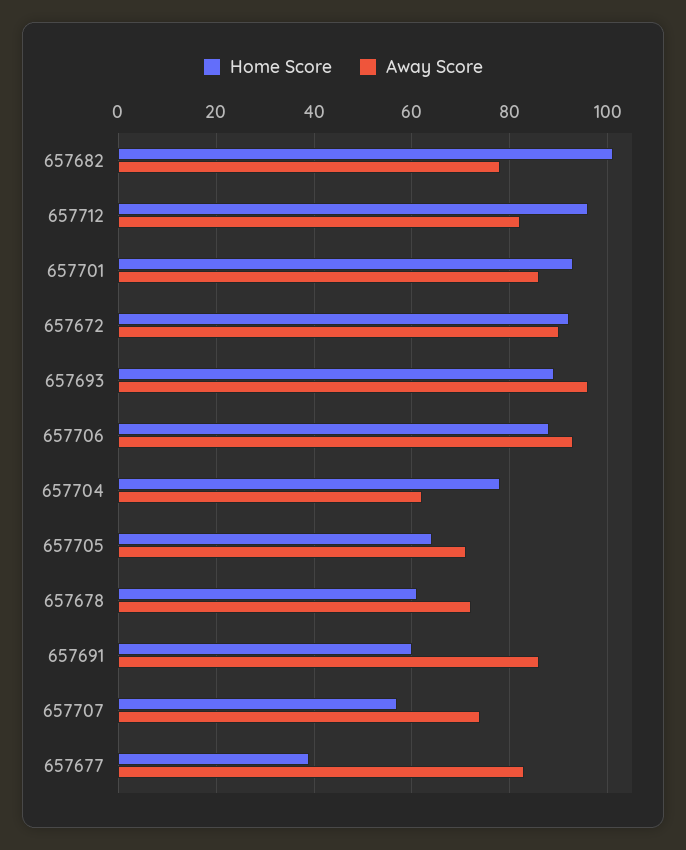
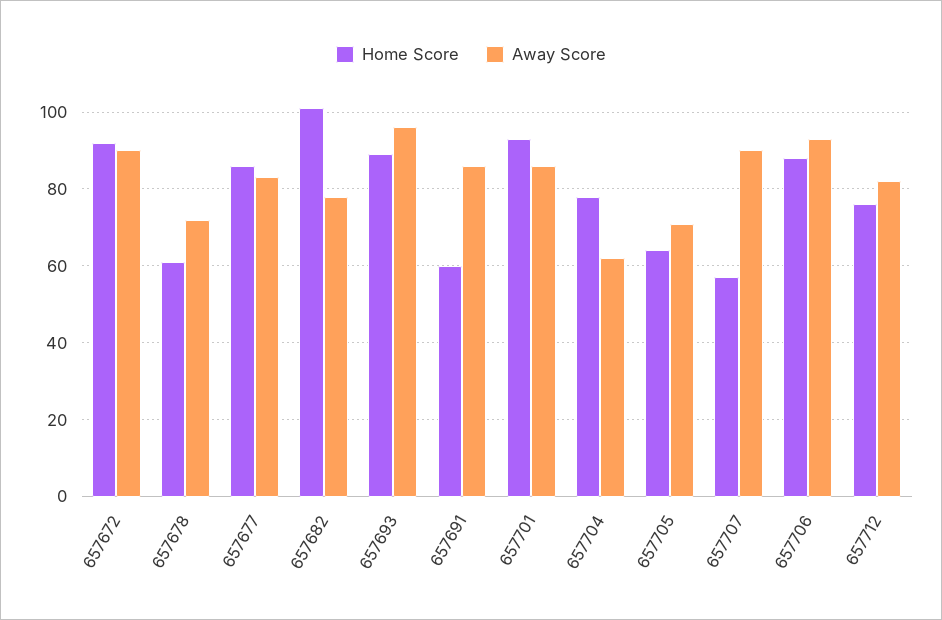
  {
    "Home Score": {
      "657682": 100,
-     "657712": 95,
+     "657712": 75,
      "657701": 95,
      "657672": 90,
      "657693": 90,
      "657706": 90,
      "657704": 80,
      "657705": 65,
      "657678": 60,
      "657691": 60,
      "657707": 55,
-     "657677": 40
+     "657677": 85
    },
    "Away Score": {
      "657682": 80,
      "657712": 80,
      "657701": 85,
      "657672": 90,
      "657693": 95,
      "657706": 95,
      "657704": 60,
      "657705": 70,
      "657678": 70,
      "657691": 85,
-     "657707": 75,
+     "657707": 90,
      "657677": 85
    }
  }

